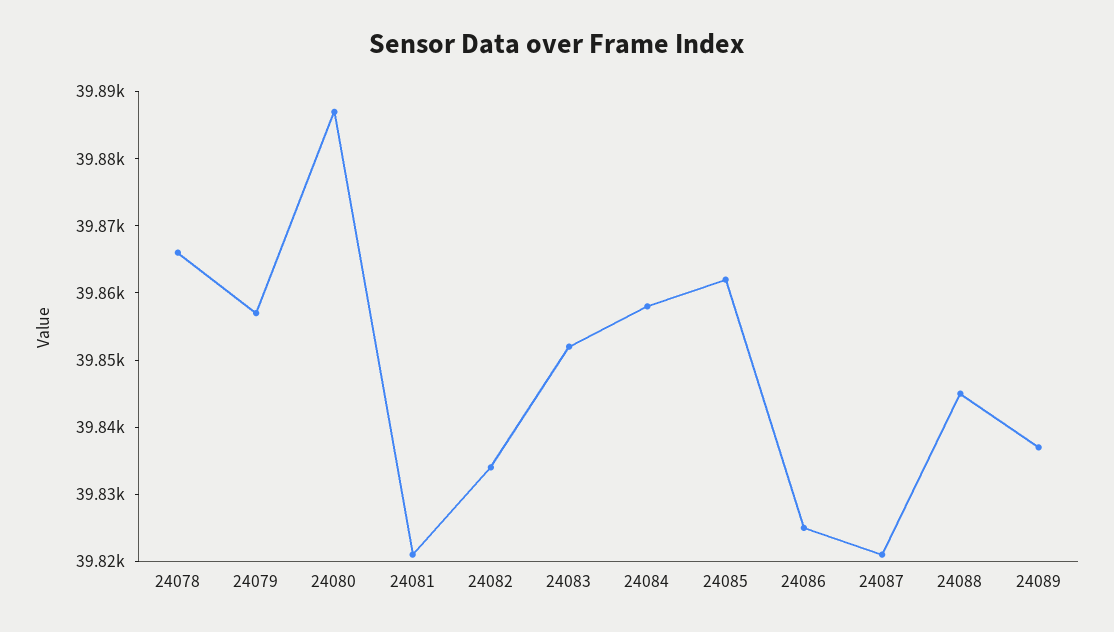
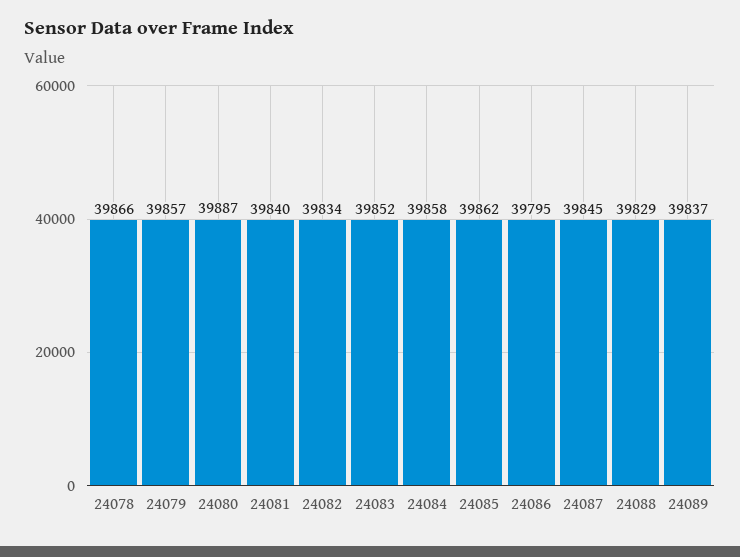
  {
    "24078": 39866,
    "24079": 39857,
    "24080": 39887,
-   "24081": 39820,
+   "24081": 39840,
    "24082": 39834,
    "24083": 39852,
    "24084": 39858,
    "24085": 39862,
-   "24086": 39825,
+   "24086": 39795,
-   "24087": 39820,
+   "24087": 39845,
-   "24088": 39845,
+   "24088": 39829,
    "24089": 39837
  }

